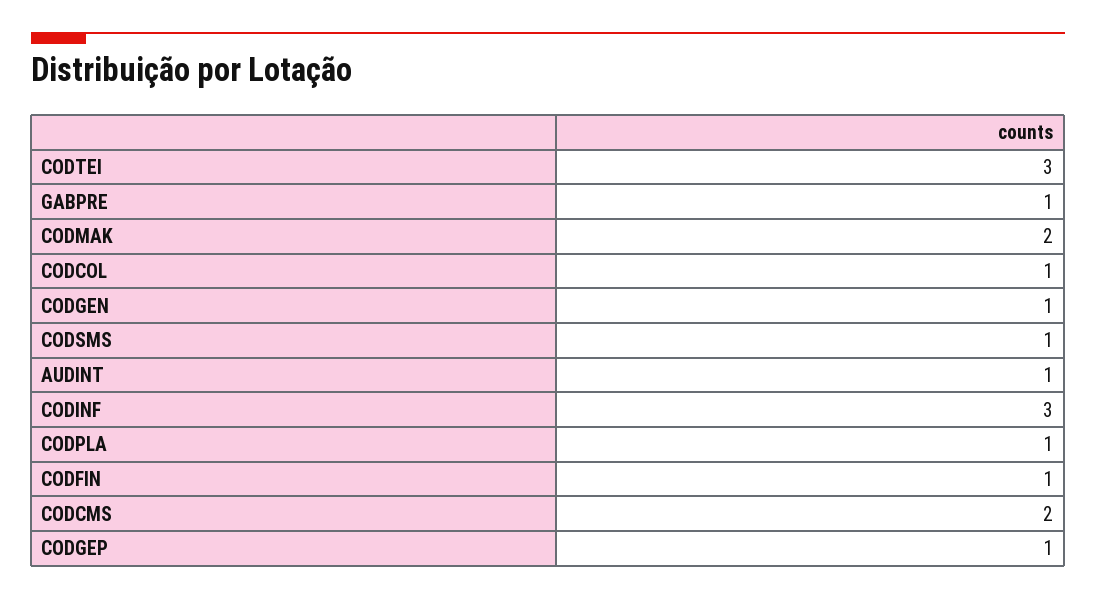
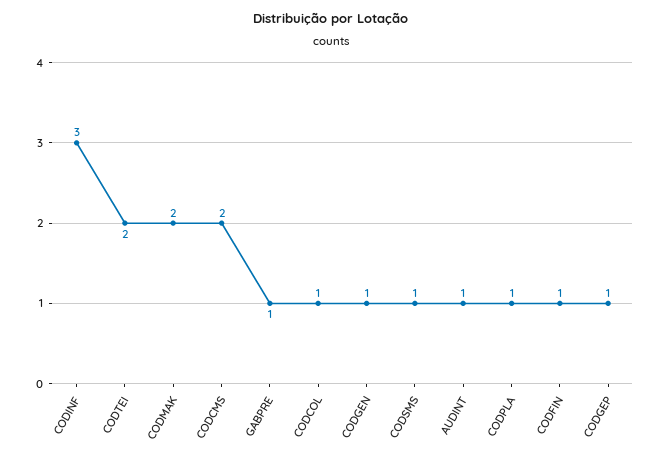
  {
-   "CODTEI": 3,
+   "CODTEI": 2,
    "GABPRE": 1,
    "CODMAK": 2,
    "CODCOL": 1,
    "CODGEN": 1,
    "CODSMS": 1,
    "AUDINT": 1,
    "CODINF": 3,
    "CODPLA": 1,
    "CODFIN": 1,
    "CODCMS": 2,
    "CODGEP": 1
  }

